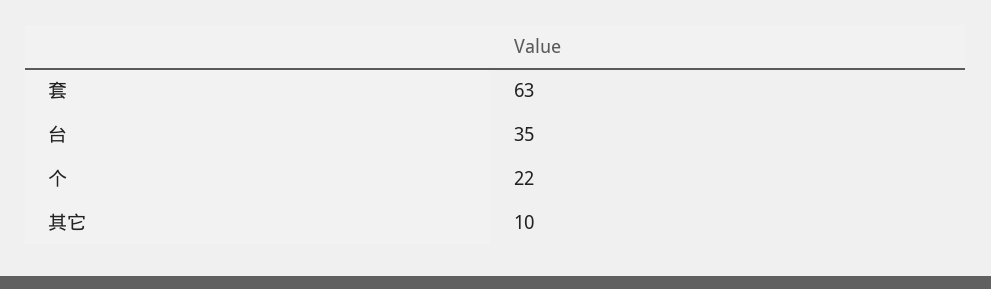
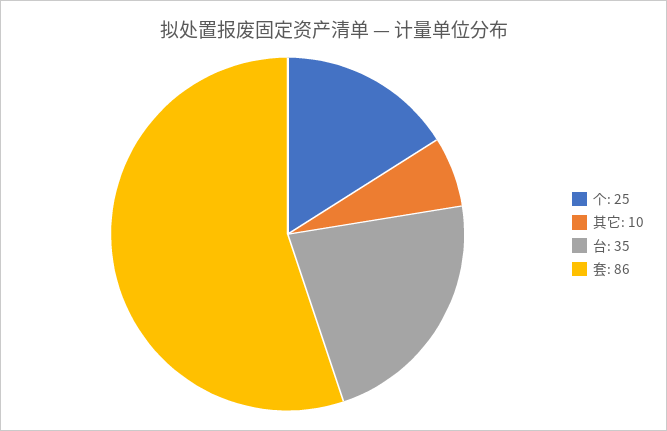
  {
-   "套": 63,
+   "套": 86,
    "台": 35,
-   "个": 22,
+   "个": 25,
    "其它": 10
  }

